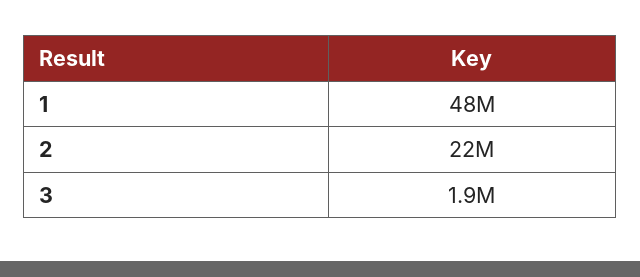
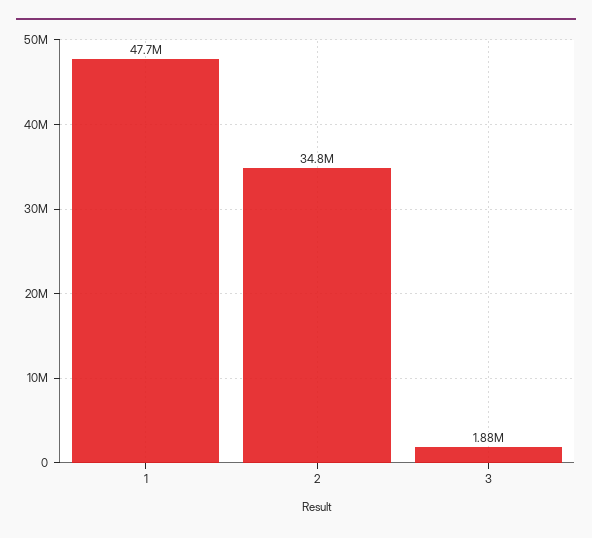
  {
    "1": 47700000,
-   "2": 22000000,
+   "2": 34800000,
    "3": 1880000
  }

